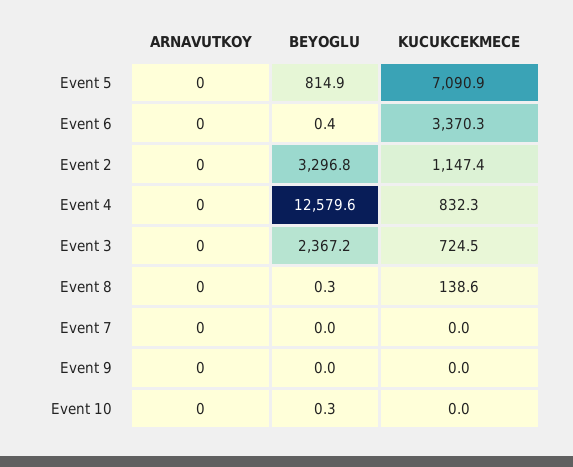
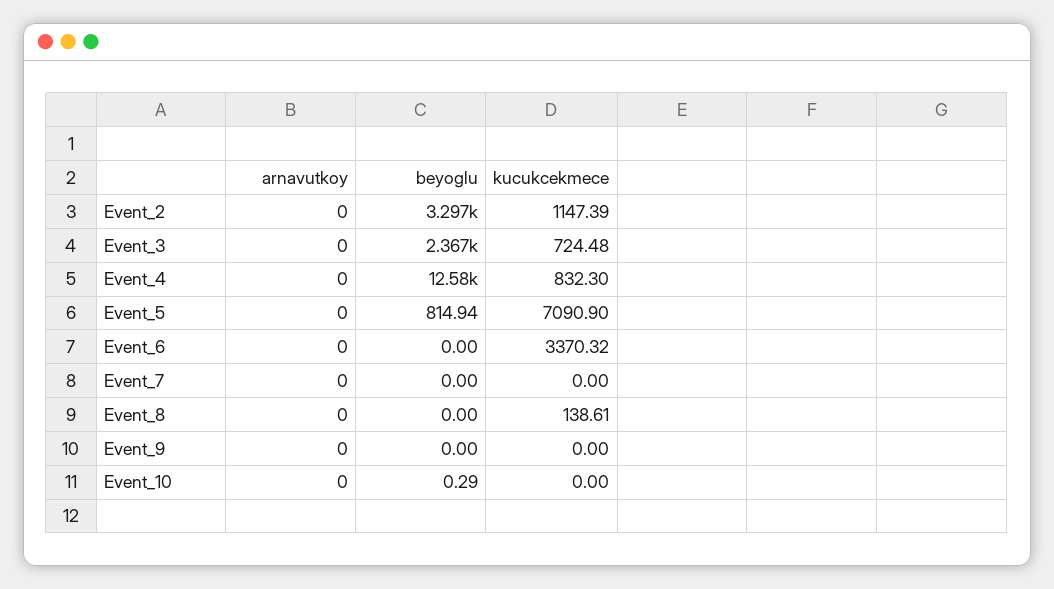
  {
    "ARNAVUTKOY": {
      "Event 5": 0,
      "Event 6": 0,
      "Event 2": 0,
      "Event 4": 0,
      "Event 3": 0,
      "Event 8": 0,
      "Event 7": 0,
      "Event 9": 0,
      "Event 10": 0
    },
    "BEYOGLU": {
      "Event 5": 814.94,
-     "Event 6": 0.4,
+     "Event 6": 0,
      "Event 2": 3296.8,
      "Event 4": 12579.6,
      "Event 3": 2367.2,
-     "Event 8": 0.3,
+     "Event 8": 0,
      "Event 7": 0,
      "Event 9": 0,
      "Event 10": 0.29
    },
    "KUCUKCEKMECE": {
      "Event 5": 7090.9,
      "Event 6": 3370.32,
      "Event 2": 1147.39,
      "Event 4": 832.3,
      "Event 3": 724.48,
      "Event 8": 138.61,
      "Event 7": 0,
      "Event 9": 0,
      "Event 10": 0
    }
  }

